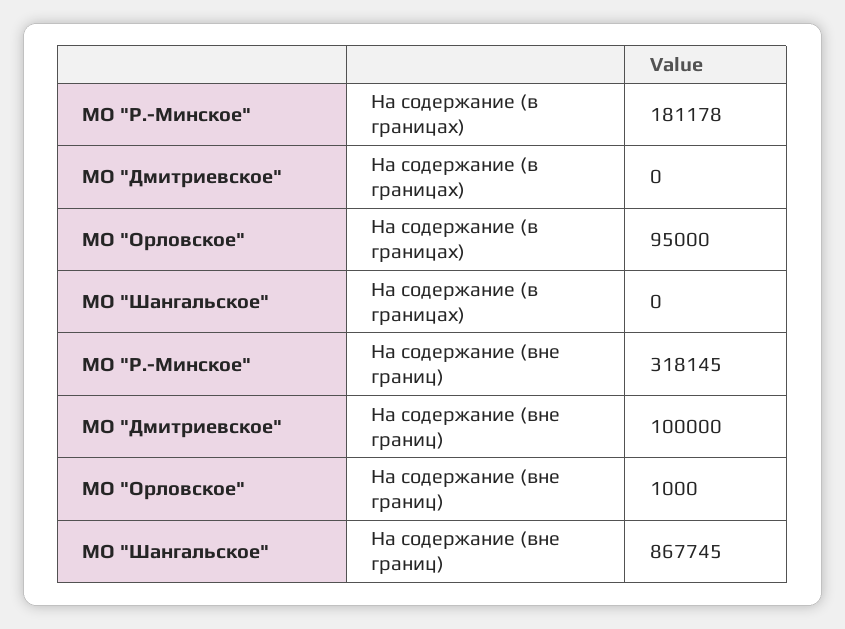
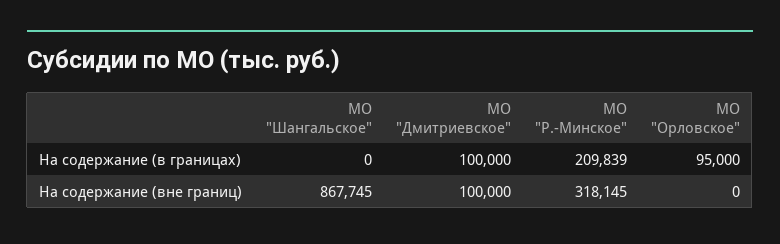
  {
    "МО \"Р.-Минское\"": {
-     "На содержание (в границах)": 181178,
+     "На содержание (в границах)": 209839,
      "На содержание (вне границ)": 318145
    },
    "МО \"Дмитриевское\"": {
-     "На содержание (в границах)": 0,
+     "На содержание (в границах)": 100000,
      "На содержание (вне границ)": 100000
    },
    "МО \"Орловское\"": {
      "На содержание (в границах)": 95000,
-     "На содержание (вне границ)": 1000
+     "На содержание (вне границ)": 0
    },
    "МО \"Шангальское\"": {
      "На содержание (в границах)": 0,
      "На содержание (вне границ)": 867745
    }
  }

